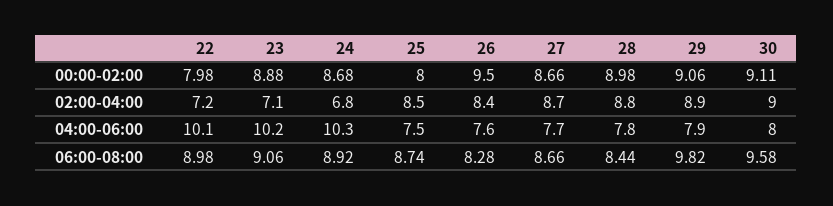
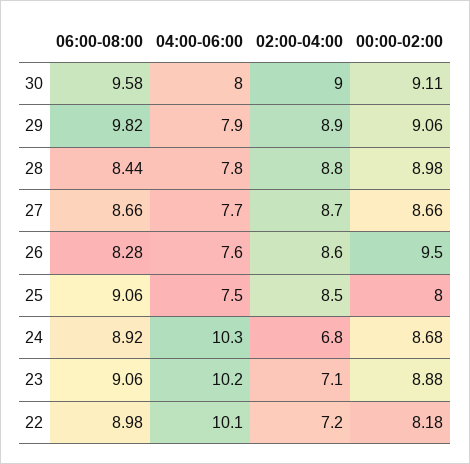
  {
    "22": {
-     "00:00-02:00": 7.98,
+     "00:00-02:00": 8.18,
      "02:00-04:00": 7.2,
      "04:00-06:00": 10.1,
      "06:00-08:00": 8.98
    },
    "23": {
      "00:00-02:00": 8.88,
      "02:00-04:00": 7.1,
      "04:00-06:00": 10.2,
      "06:00-08:00": 9.06
    },
    "24": {
      "00:00-02:00": 8.68,
      "02:00-04:00": 6.8,
      "04:00-06:00": 10.3,
      "06:00-08:00": 8.92
    },
    "25": {
      "00:00-02:00": 8,
      "02:00-04:00": 8.5,
      "04:00-06:00": 7.5,
-     "06:00-08:00": 8.74
+     "06:00-08:00": 9.06
    },
    "26": {
      "00:00-02:00": 9.5,
-     "02:00-04:00": 8.4,
+     "02:00-04:00": 8.6,
      "04:00-06:00": 7.6,
      "06:00-08:00": 8.28
    },
    "27": {
      "00:00-02:00": 8.66,
      "02:00-04:00": 8.7,
      "04:00-06:00": 7.7,
      "06:00-08:00": 8.66
    },
    "28": {
      "00:00-02:00": 8.98,
      "02:00-04:00": 8.8,
      "04:00-06:00": 7.8,
      "06:00-08:00": 8.44
    },
    "29": {
      "00:00-02:00": 9.06,
      "02:00-04:00": 8.9,
      "04:00-06:00": 7.9,
      "06:00-08:00": 9.82
    },
    "30": {
      "00:00-02:00": 9.11,
      "02:00-04:00": 9,
      "04:00-06:00": 8,
      "06:00-08:00": 9.58
    }
  }

